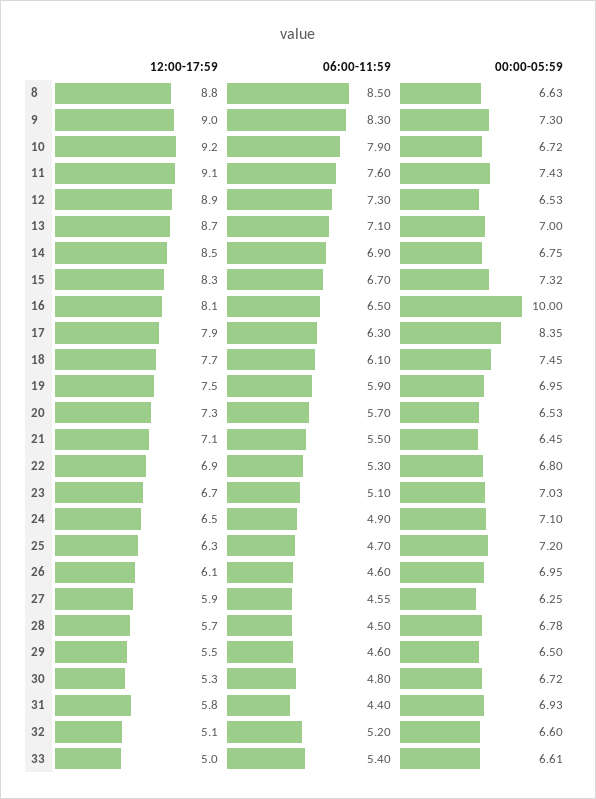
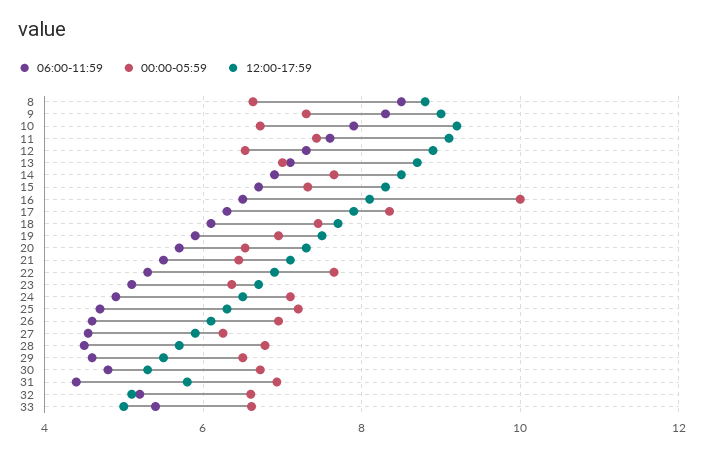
  {
    "12:00-17:59": {
      "8": 8.8,
      "9": 9,
      "10": 9.2,
      "11": 9.1,
      "12": 8.9,
      "13": 8.7,
      "14": 8.5,
      "15": 8.3,
      "16": 8.1,
      "17": 7.9,
      "18": 7.7,
      "19": 7.5,
      "20": 7.3,
      "21": 7.1,
      "22": 6.9,
      "23": 6.7,
      "24": 6.5,
      "25": 6.3,
      "26": 6.1,
      "27": 5.9,
      "28": 5.7,
      "29": 5.5,
      "30": 5.3,
      "31": 5.8,
      "32": 5.1,
      "33": 5
    },
    "06:00-11:59": {
      "8": 8.5,
      "9": 8.3,
      "10": 7.9,
      "11": 7.6,
      "12": 7.3,
      "13": 7.1,
      "14": 6.9,
      "15": 6.7,
      "16": 6.5,
      "17": 6.3,
      "18": 6.1,
      "19": 5.9,
      "20": 5.7,
      "21": 5.5,
      "22": 5.3,
      "23": 5.1,
      "24": 4.9,
      "25": 4.7,
      "26": 4.6,
      "27": 4.55,
      "28": 4.5,
      "29": 4.6,
      "30": 4.8,
      "31": 4.4,
      "32": 5.2,
      "33": 5.4
    },
    "00:00-05:59": {
      "8": 6.63,
      "9": 7.3,
      "10": 6.72,
      "11": 7.43,
      "12": 6.53,
      "13": 7,
-     "14": 6.75,
+     "14": 7.6,
      "15": 7.32,
      "16": 10,
      "17": 8.35,
      "18": 7.45,
      "19": 6.95,
      "20": 6.53,
      "21": 6.45,
-     "22": 6.8,
+     "22": 7.6,
-     "23": 7.03,
+     "23": 6.4,
      "24": 7.1,
      "25": 7.2,
      "26": 6.95,
      "27": 6.25,
      "28": 6.78,
      "29": 6.5,
      "30": 6.72,
      "31": 6.93,
      "32": 6.6,
      "33": 6.61
    }
  }

